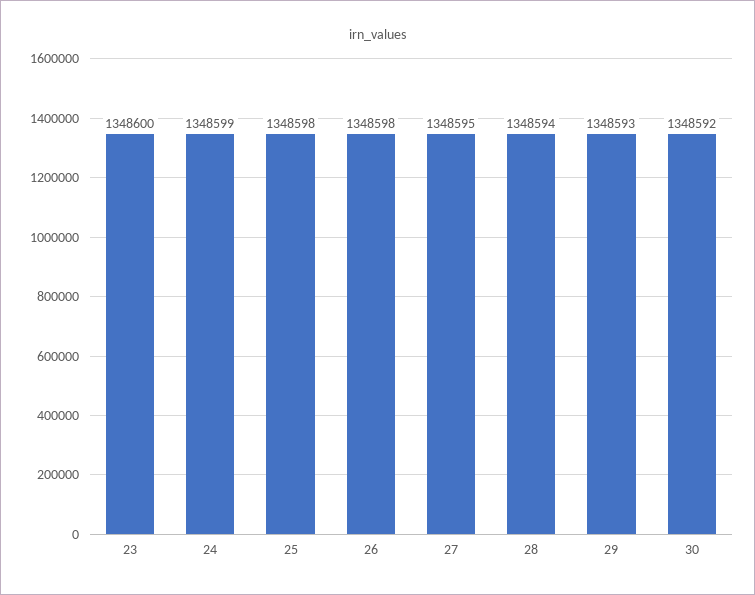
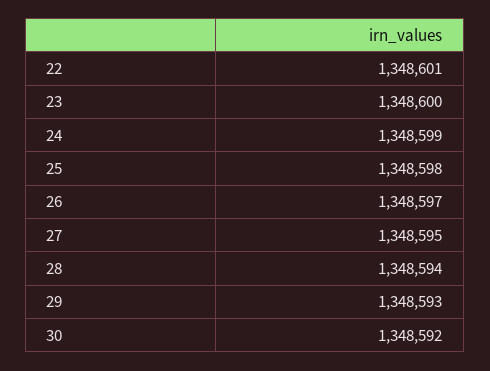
  {
    "23": 1348600,
    "24": 1348599,
    "25": 1348598,
-   "26": 1348598,
+   "26": 1348597,
    "27": 1348595,
    "28": 1348594,
    "29": 1348593,
-   "30": 1348592
+   "30": 1348592,
+   "22": 1348601
  }

